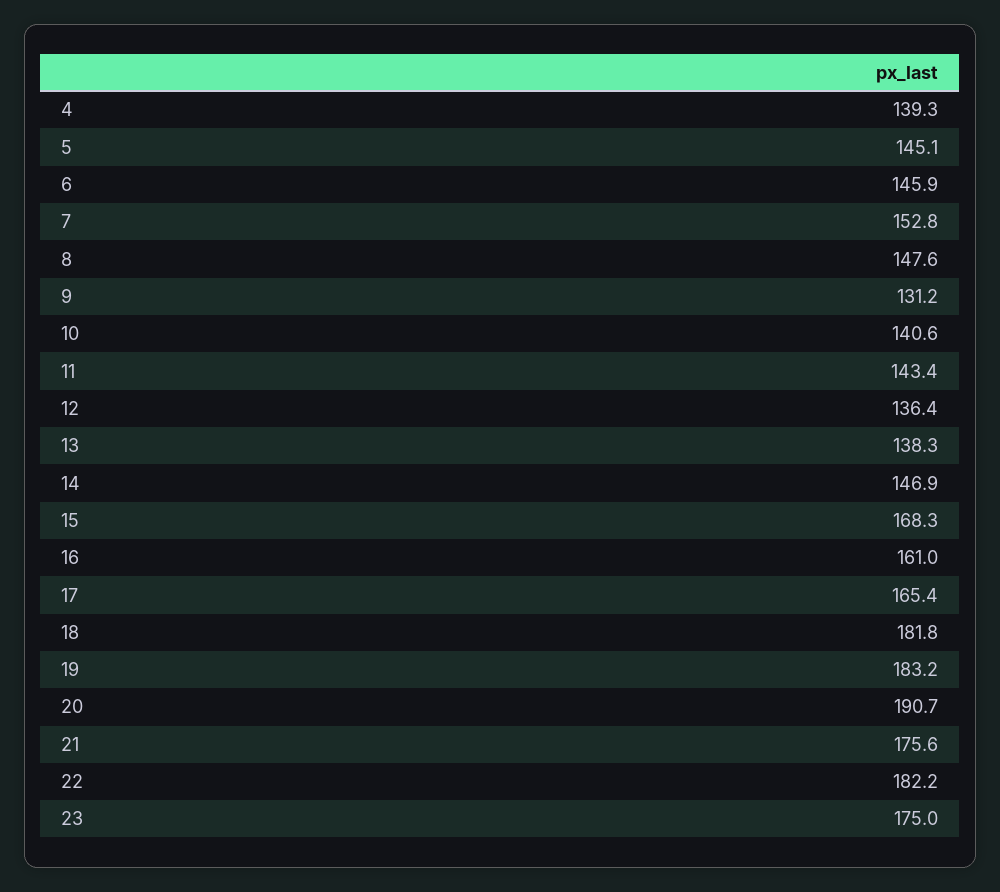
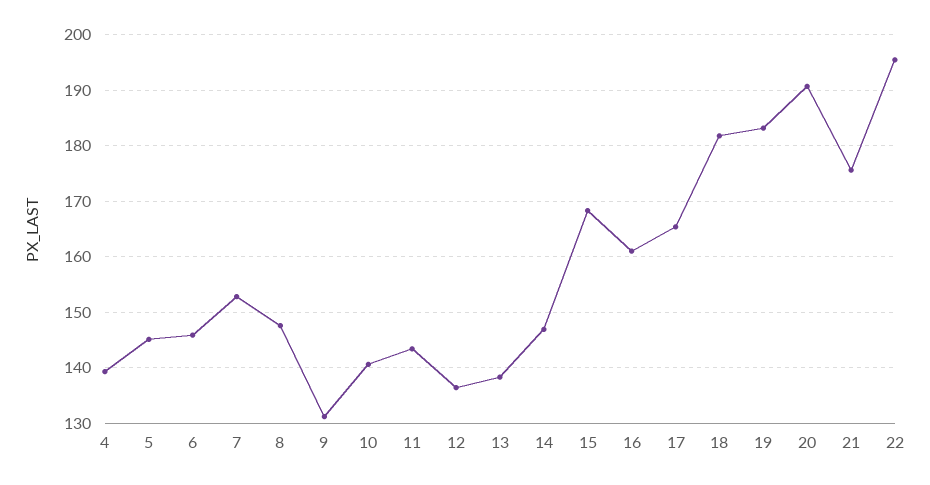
  {
    "4": 139.3,
    "5": 145.1,
    "6": 145.9,
    "7": 152.8,
    "8": 147.6,
    "9": 131.2,
    "10": 140.6,
    "11": 143.4,
    "12": 136.4,
    "13": 138.3,
    "14": 146.9,
    "15": 168.3,
    "16": 161,
    "17": 165.4,
    "18": 181.8,
    "19": 183.2,
    "20": 190.7,
    "21": 175.6,
-   "22": 182.2,
+   "22": 196
-   "23": 175
  }

